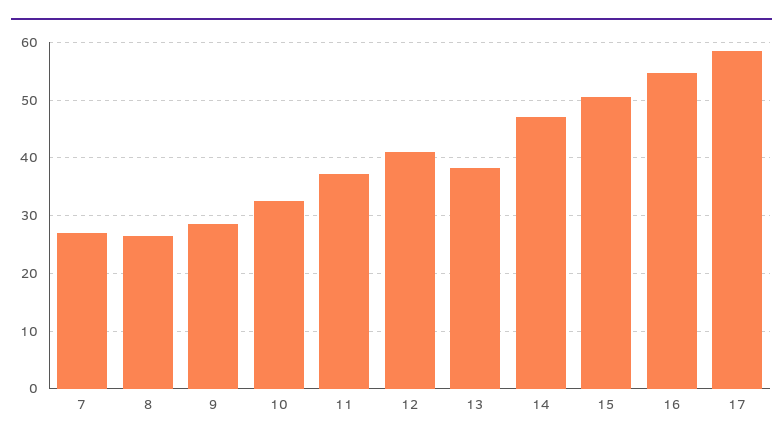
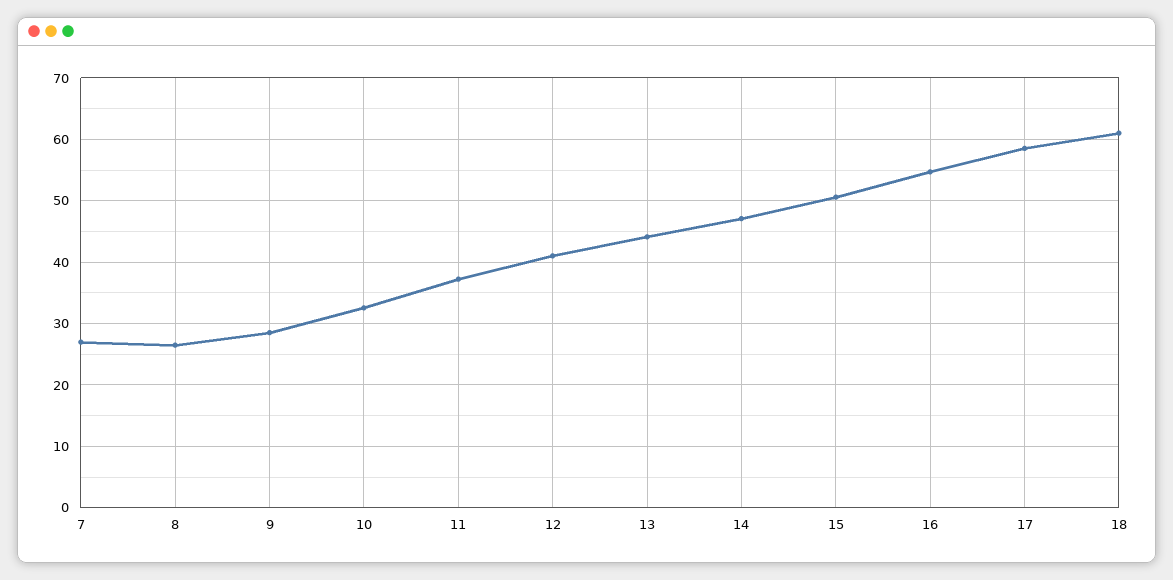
  {
    "7": 27,
    "8": 26,
    "9": 29,
    "10": 33,
    "11": 37,
    "12": 41,
-   "13": 38,
+   "13": 44,
    "14": 47,
    "15": 51,
    "16": 55,
-   "17": 59
+   "17": 59,
+   "18": 61
  }

